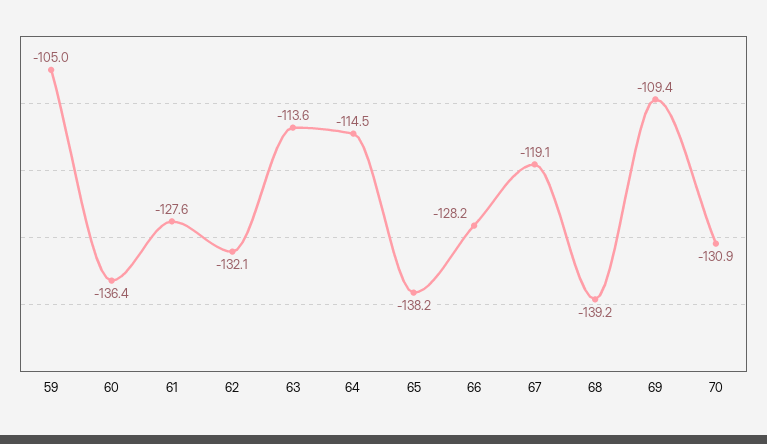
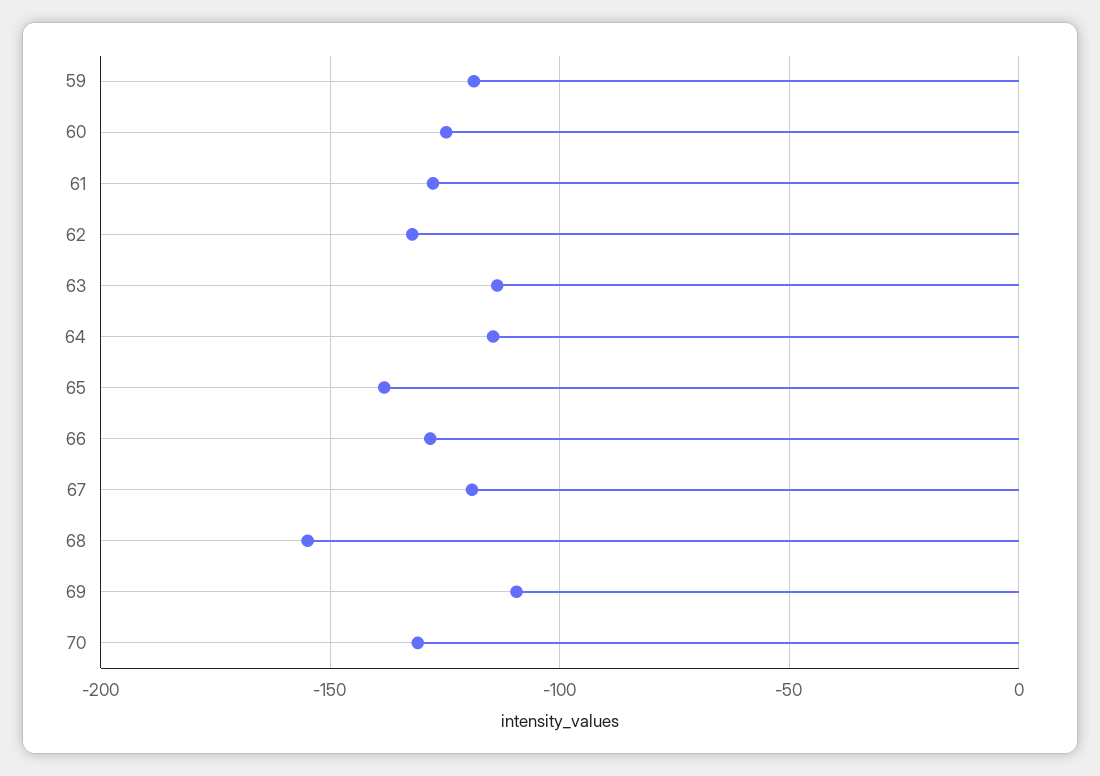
  {
-   "59": -105,
+   "59": -120,
-   "60": -136.4,
+   "60": -125,
    "61": -127.6,
    "62": -132.1,
    "63": -113.6,
    "64": -114.5,
    "65": -138.2,
    "66": -128.2,
    "67": -119.1,
-   "68": -139.2,
+   "68": -155,
    "69": -109.4,
    "70": -130.9
  }

